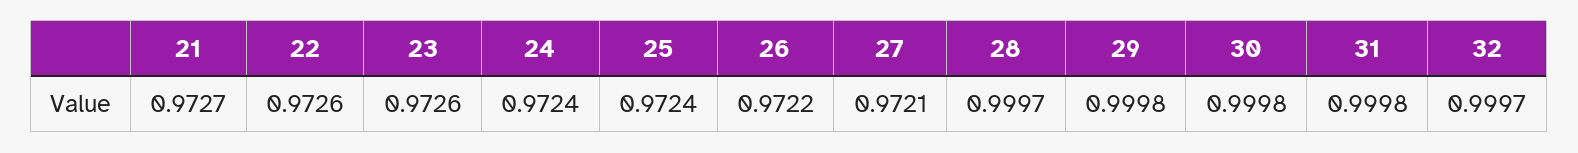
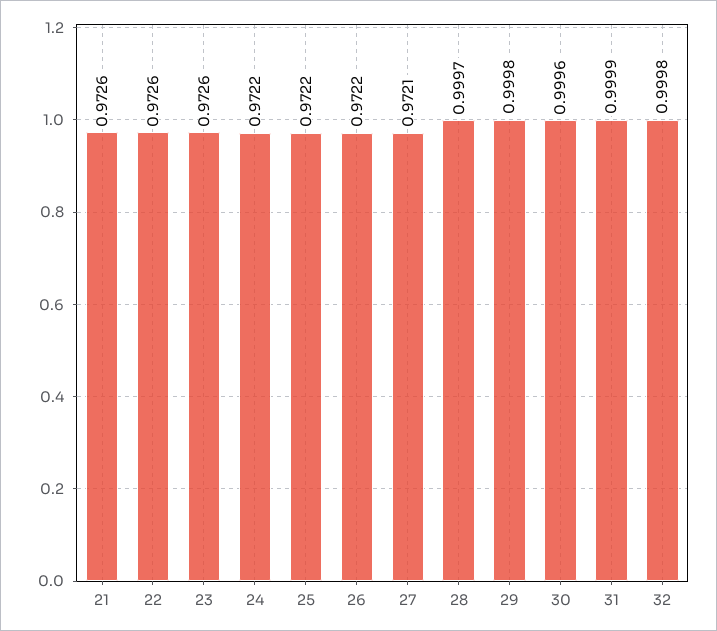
  {
-   "21": 0.9727,
+   "21": 0.9726,
    "22": 0.9726,
    "23": 0.9726,
-   "24": 0.9724,
+   "24": 0.9722,
-   "25": 0.9724,
+   "25": 0.9722,
    "26": 0.9722,
    "27": 0.9721,
    "28": 0.9997,
    "29": 0.9998,
-   "30": 0.9998,
+   "30": 0.9996,
-   "31": 0.9998,
+   "31": 0.9999,
-   "32": 0.9997
+   "32": 0.9998
  }

